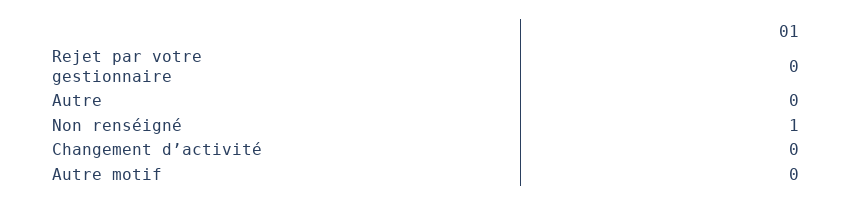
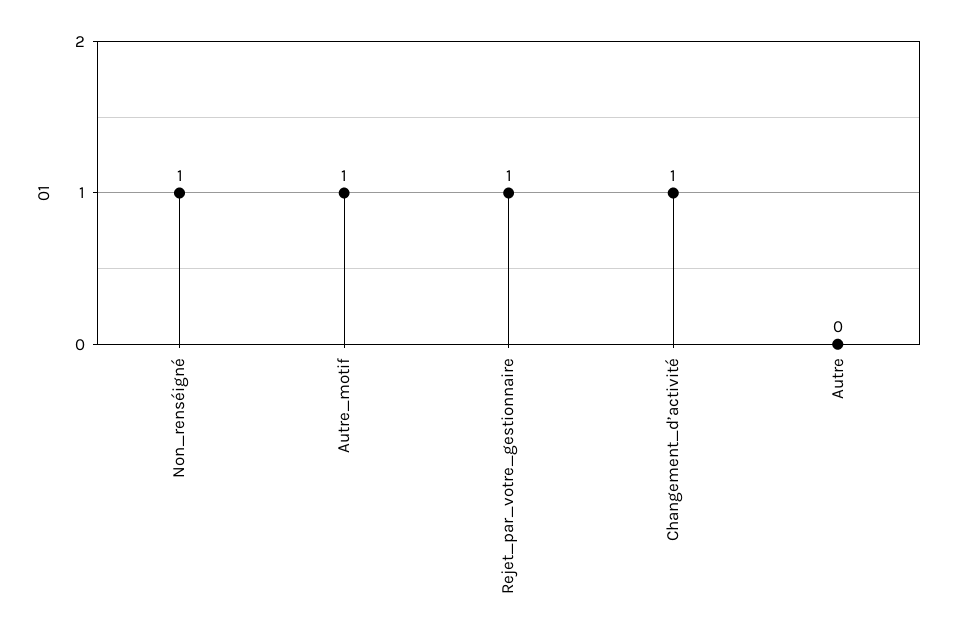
  {
-   "Rejet par votre gestionnaire": 0,
+   "Rejet par votre gestionnaire": 1,
    "Autre": 0,
    "Non renséigné": 1,
-   "Changement d’activité": 0,
+   "Changement d’activité": 1,
-   "Autre motif": 0
+   "Autre motif": 1
  }

